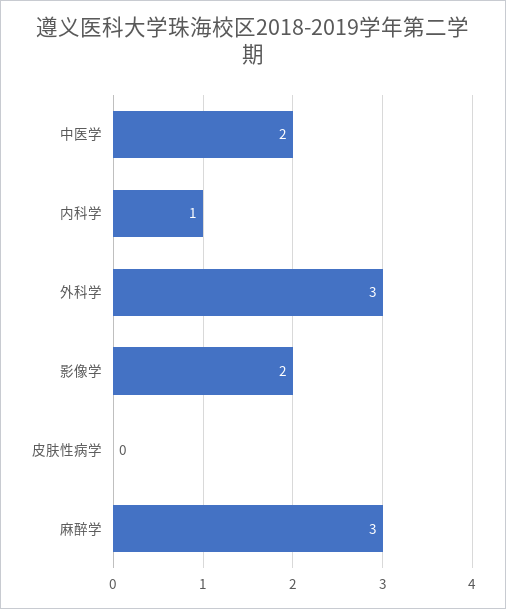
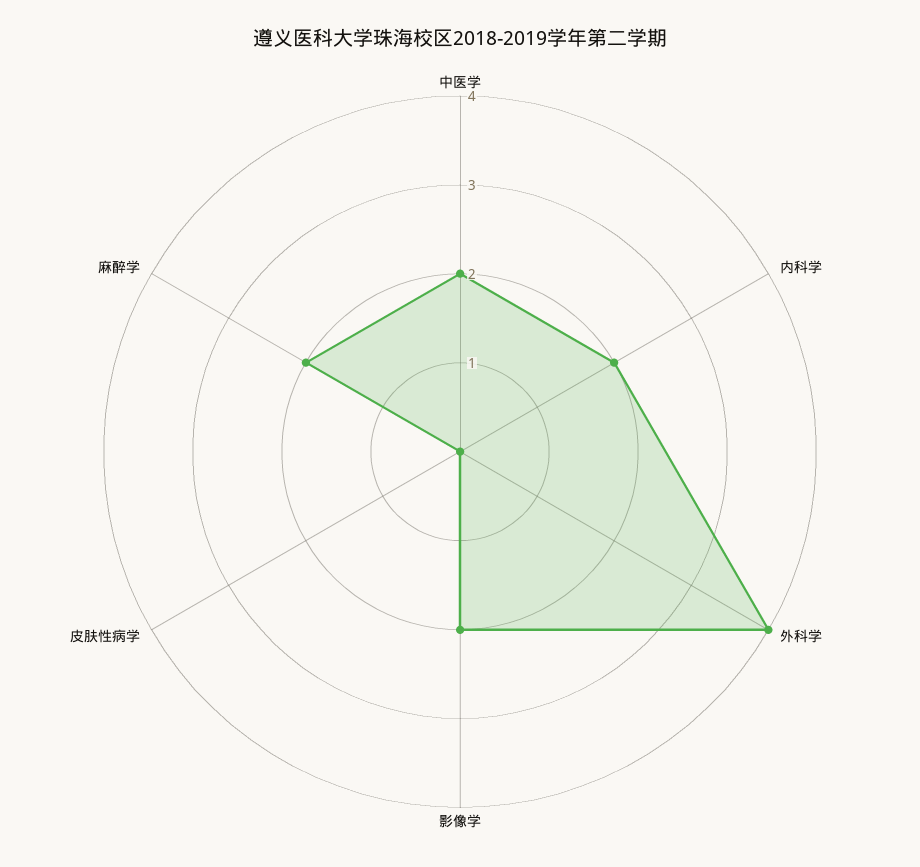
  {
    "中医学": 2,
-   "内科学": 1,
+   "内科学": 2,
-   "外科学": 3,
+   "外科学": 4,
    "影像学": 2,
    "皮肤性病学": 0,
-   "麻醉学": 3
+   "麻醉学": 2
  }

